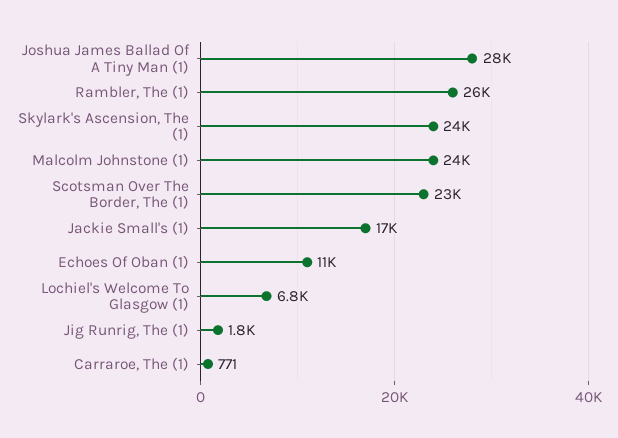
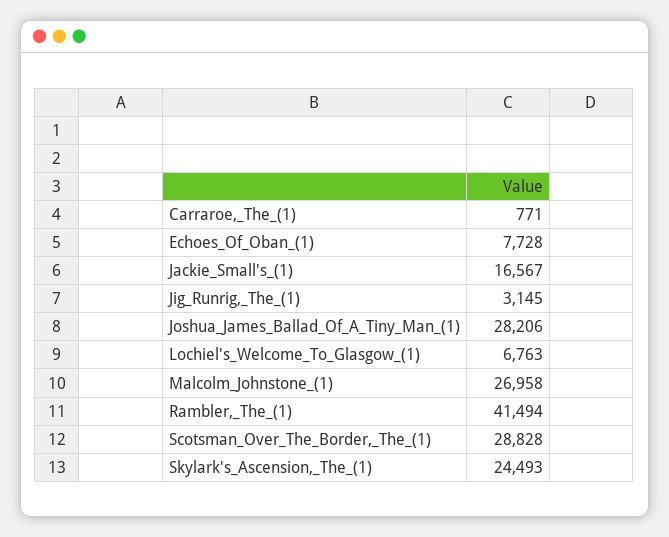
  {
    "Joshua James Ballad Of A Tiny Man (1)": 28206,
-   "Rambler, The (1)": 26000,
+   "Rambler, The (1)": 41494,
    "Skylark's Ascension, The (1)": 24493,
-   "Malcolm Johnstone (1)": 24000,
+   "Malcolm Johnstone (1)": 26958,
-   "Scotsman Over The Border, The (1)": 23000,
+   "Scotsman Over The Border, The (1)": 28828,
    "Jackie Small's (1)": 16567,
-   "Echoes Of Oban (1)": 11000,
+   "Echoes Of Oban (1)": 7728,
    "Lochiel's Welcome To Glasgow (1)": 6763,
-   "Jig Runrig, The (1)": 1800,
+   "Jig Runrig, The (1)": 3145,
    "Carraroe, The (1)": 771
  }

